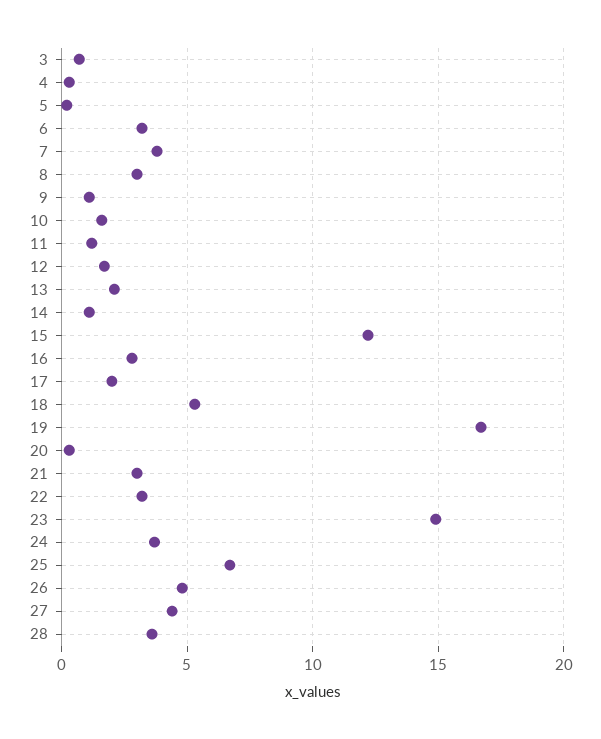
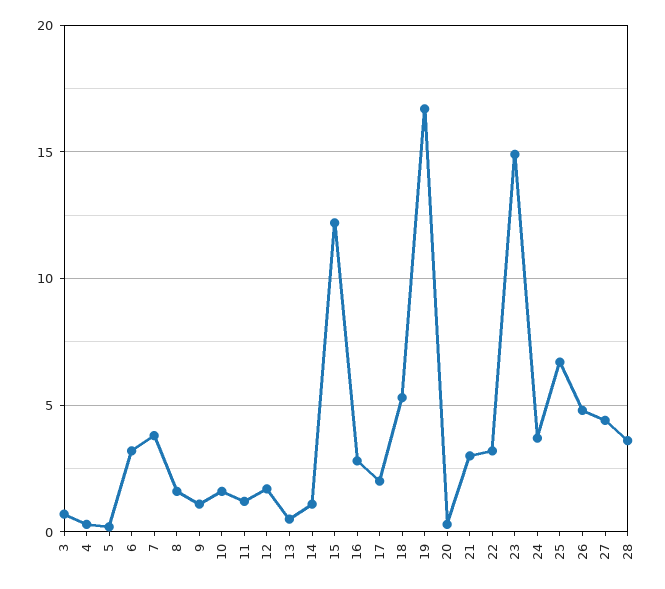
  {
    "3": 0.5,
    "4": 0.5,
    "5": 0,
    "6": 3,
    "7": 4,
-   "8": 3,
+   "8": 1.5,
    "9": 1,
    "10": 1.5,
    "11": 1,
    "12": 1.5,
-   "13": 2,
+   "13": 0.5,
    "14": 1,
    "15": 12,
    "16": 3,
    "17": 2,
    "18": 5.5,
    "19": 16.5,
    "20": 0.5,
    "21": 3,
    "22": 3,
    "23": 15,
    "24": 3.5,
    "25": 6.5,
    "26": 5,
    "27": 4.5,
    "28": 3.5
  }

